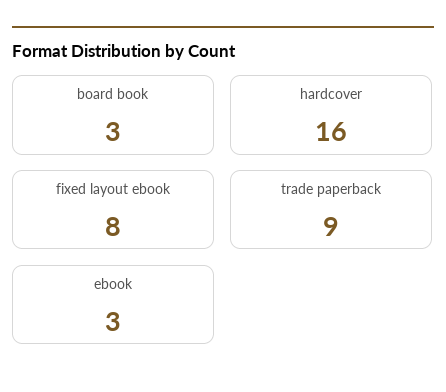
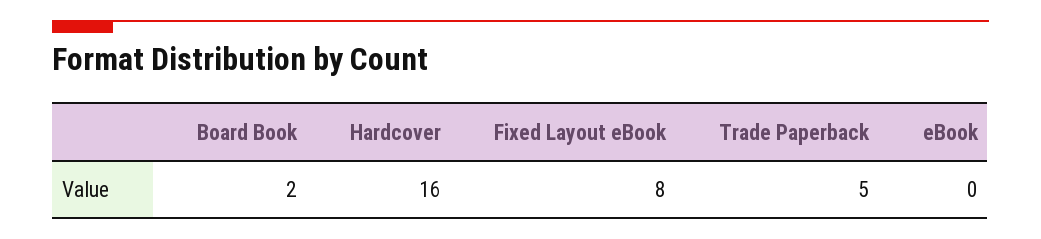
  {
-   "board book": 3,
+   "board book": 2,
    "hardcover": 16,
    "fixed layout ebook": 8,
-   "trade paperback": 9,
+   "trade paperback": 5,
-   "ebook": 3
+   "ebook": 0
  }

